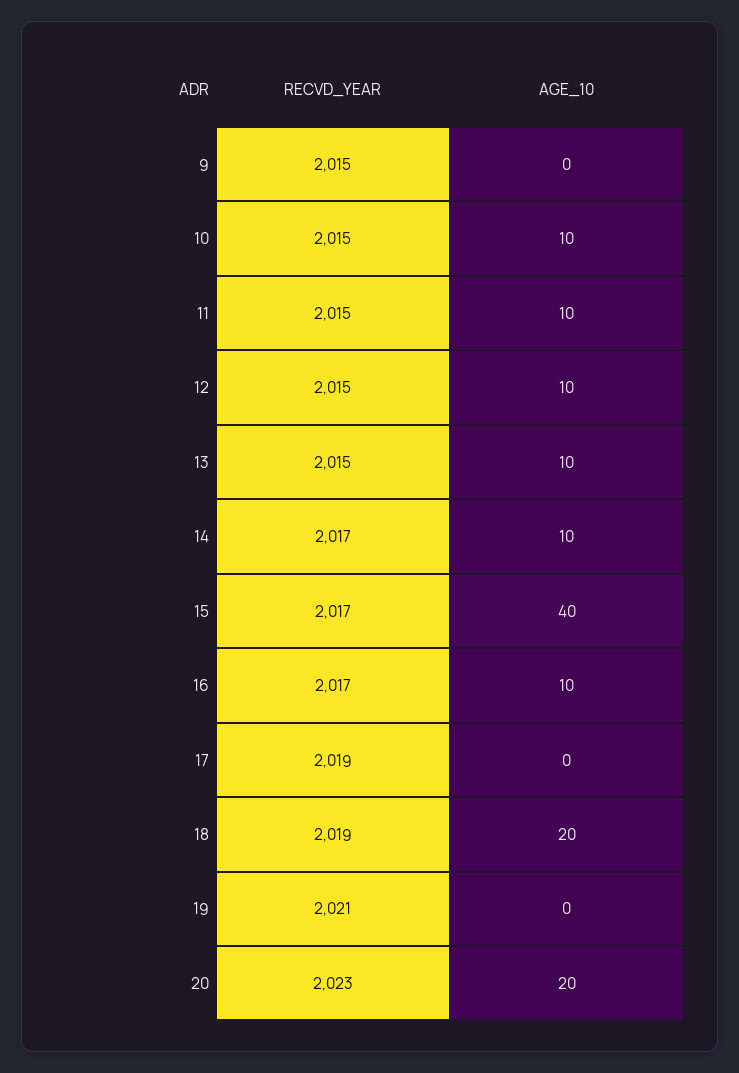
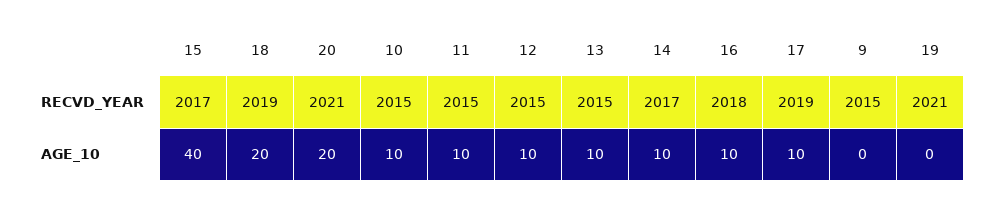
  {
    "RECVD_YEAR": {
      "9": 2015,
      "10": 2015,
      "11": 2015,
      "12": 2015,
      "13": 2015,
      "14": 2017,
      "15": 2017,
-     "16": 2017,
+     "16": 2018,
      "17": 2019,
      "18": 2019,
      "19": 2021,
-     "20": 2023
+     "20": 2021
    },
    "AGE_10": {
      "9": 0,
      "10": 10,
      "11": 10,
      "12": 10,
      "13": 10,
      "14": 10,
      "15": 40,
      "16": 10,
-     "17": 0,
+     "17": 10,
      "18": 20,
      "19": 0,
      "20": 20
    }
  }

